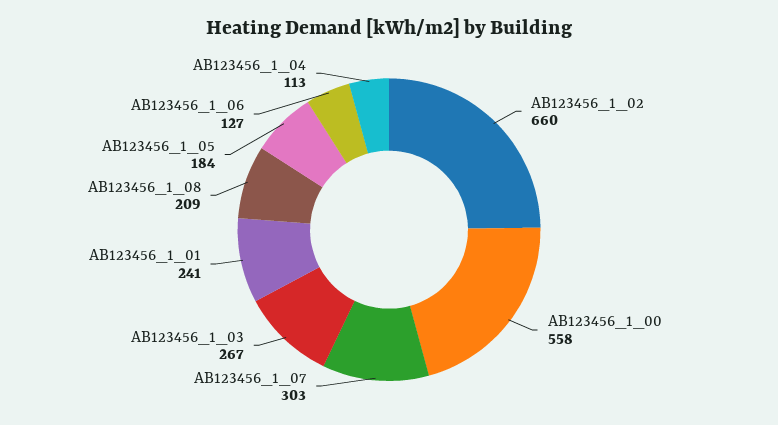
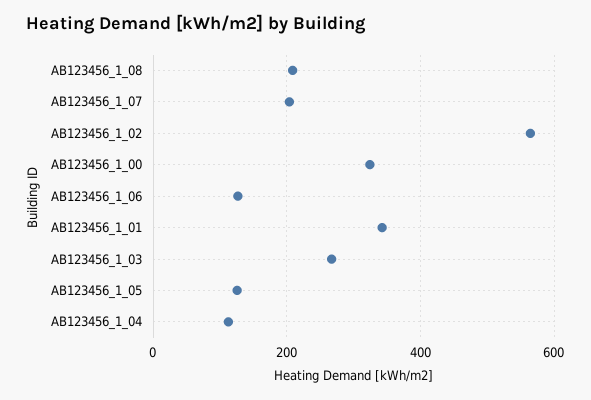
  {
-   "AB123456_1_02": 660,
+   "AB123456_1_02": 560,
-   "AB123456_1_00": 558,
+   "AB123456_1_00": 320,
-   "AB123456_1_07": 303,
+   "AB123456_1_07": 200,
    "AB123456_1_03": 267,
-   "AB123456_1_01": 241,
+   "AB123456_1_01": 340,
    "AB123456_1_08": 209,
-   "AB123456_1_05": 184,
+   "AB123456_1_05": 120,
    "AB123456_1_06": 127,
    "AB123456_1_04": 113
  }

